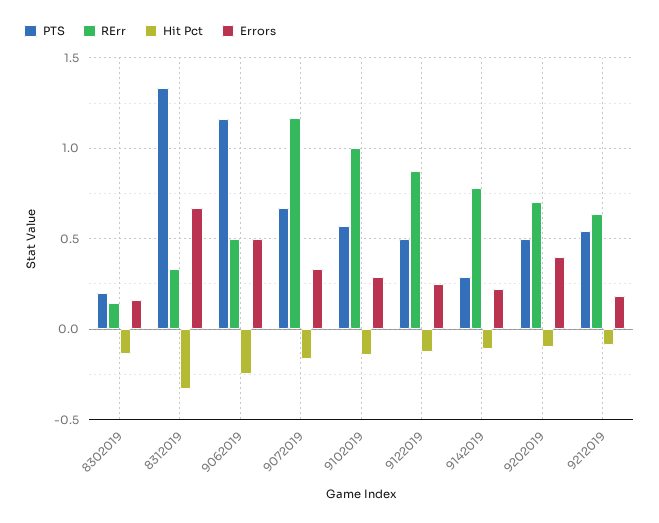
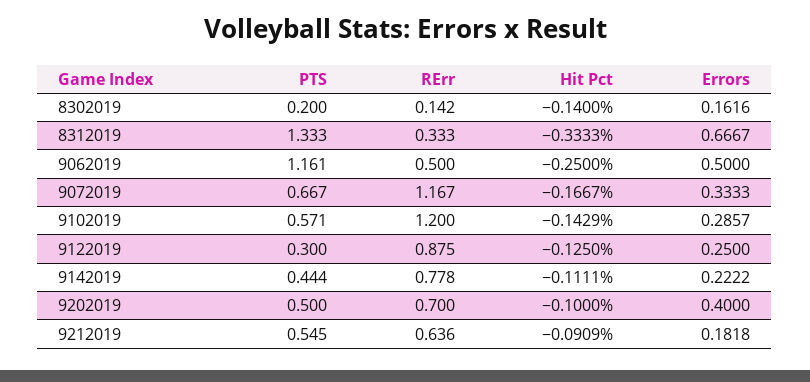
  {
    "PTS": {
      "8302019": 0.2,
      "8312019": 1.333,
      "9062019": 1.161,
      "9072019": 0.667,
      "9102019": 0.571,
-     "9122019": 0.5,
+     "9122019": 0.3,
-     "9142019": 0.3,
+     "9142019": 0.444,
      "9202019": 0.5,
      "9212019": 0.545
    },
    "RErr": {
      "8302019": 0.142,
      "8312019": 0.333,
      "9062019": 0.5,
      "9072019": 1.167,
-     "9102019": 1,
+     "9102019": 1.2,
      "9122019": 0.875,
      "9142019": 0.778,
      "9202019": 0.7,
      "9212019": 0.636
    },
    "Hit Pct": {
      "8302019": -0.14,
      "8312019": -0.3333,
      "9062019": -0.25,
      "9072019": -0.1667,
      "9102019": -0.1429,
      "9122019": -0.125,
      "9142019": -0.1111,
      "9202019": -0.1,
      "9212019": -0.0909
    },
    "Errors": {
      "8302019": 0.1616,
      "8312019": 0.6667,
      "9062019": 0.5,
      "9072019": 0.3333,
      "9102019": 0.2857,
      "9122019": 0.25,
      "9142019": 0.2222,
      "9202019": 0.4,
      "9212019": 0.1818
    }
  }

